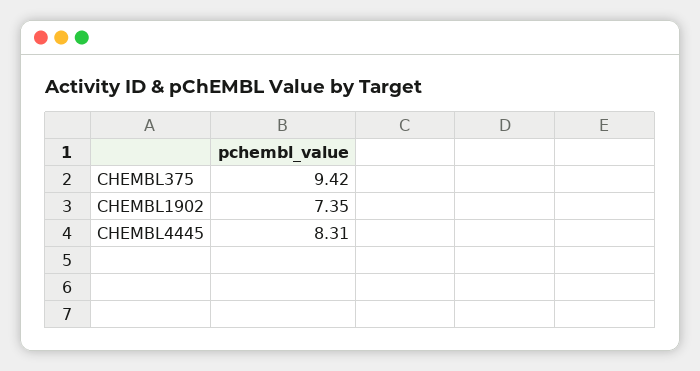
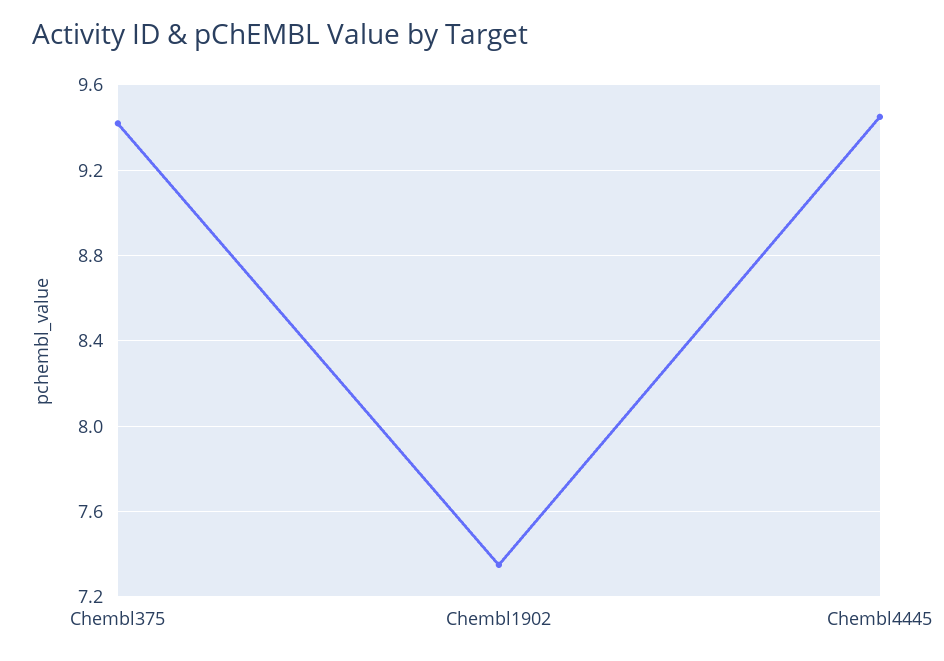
  {
    "CHEMBL375": 9.42,
    "CHEMBL1902": 7.35,
-   "CHEMBL4445": 8.31
+   "CHEMBL4445": 9.45
  }

